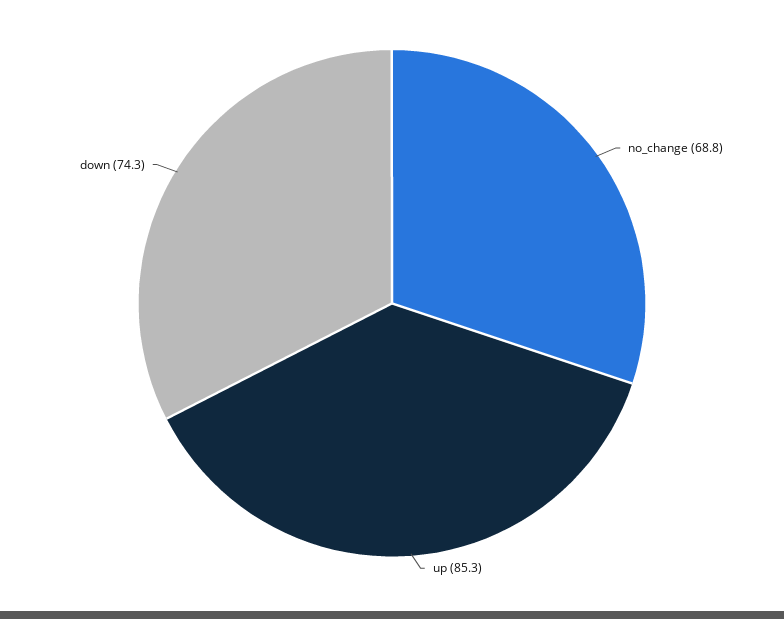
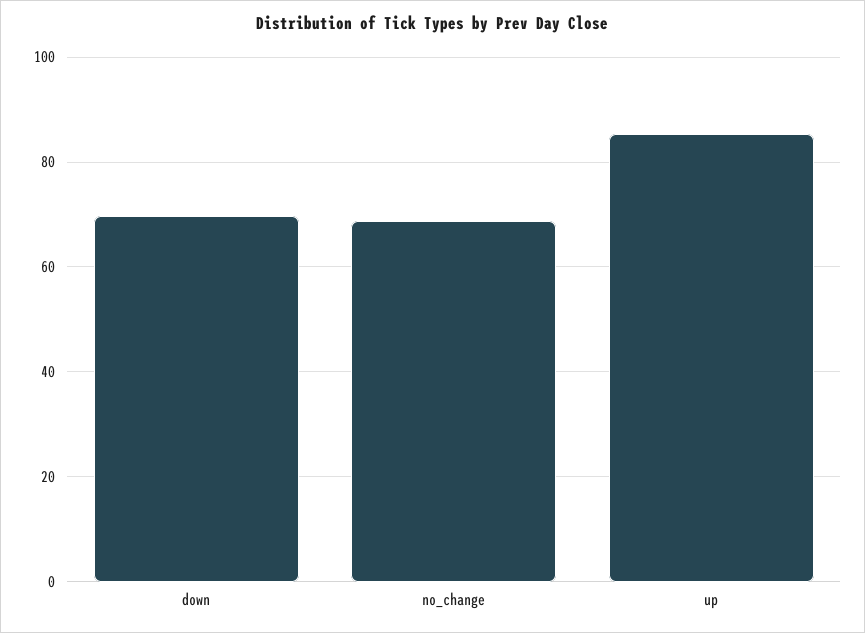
  {
    "no_change": 68.8,
    "up": 85.3,
-   "down": 74.3
+   "down": 70
  }

